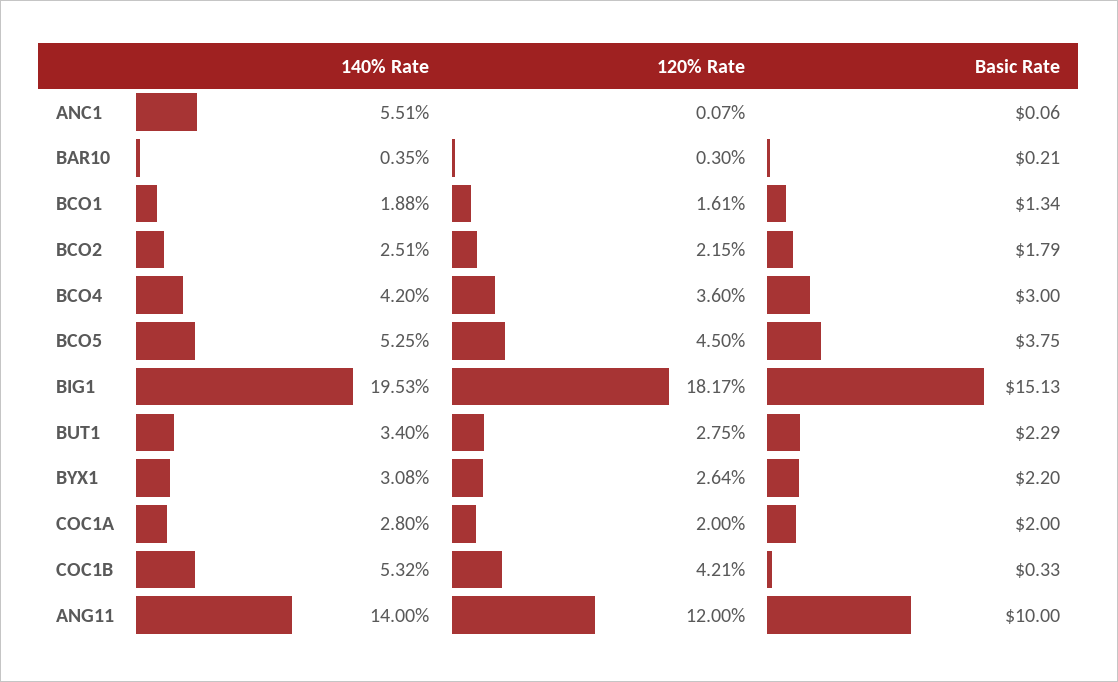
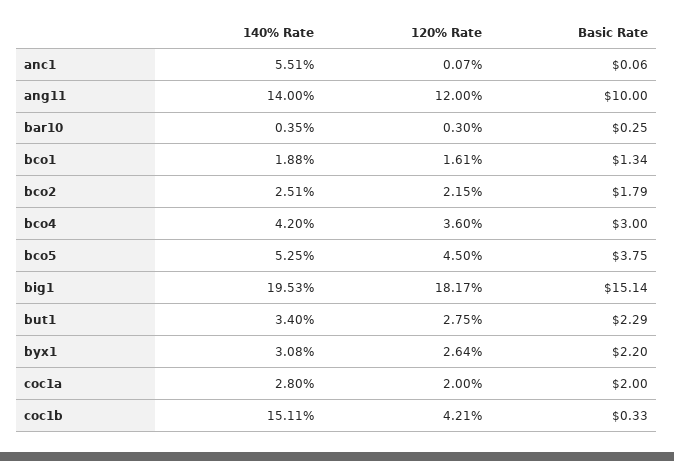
  {
    "140% Rate": {
      "ANC1": 5.51,
      "BAR10": 0.35,
      "BCO1": 1.88,
      "BCO2": 2.51,
      "BCO4": 4.2,
      "BCO5": 5.25,
      "BIG1": 19.53,
      "BUT1": 3.4,
      "BYX1": 3.08,
      "COC1A": 2.8,
-     "COC1B": 5.32,
+     "COC1B": 15.11,
      "ANG11": 14
    },
    "120% Rate": {
      "ANC1": 0.07,
      "BAR10": 0.3,
      "BCO1": 1.61,
      "BCO2": 2.15,
      "BCO4": 3.6,
      "BCO5": 4.5,
      "BIG1": 18.17,
      "BUT1": 2.75,
      "BYX1": 2.64,
      "COC1A": 2,
      "COC1B": 4.21,
      "ANG11": 12
    },
    "Basic Rate": {
      "ANC1": 0.06,
-     "BAR10": 0.21,
+     "BAR10": 0.25,
      "BCO1": 1.34,
      "BCO2": 1.79,
      "BCO4": 3,
      "BCO5": 3.75,
-     "BIG1": 15.13,
+     "BIG1": 15.14,
      "BUT1": 2.29,
      "BYX1": 2.2,
      "COC1A": 2,
      "COC1B": 0.33,
      "ANG11": 10
    }
  }

